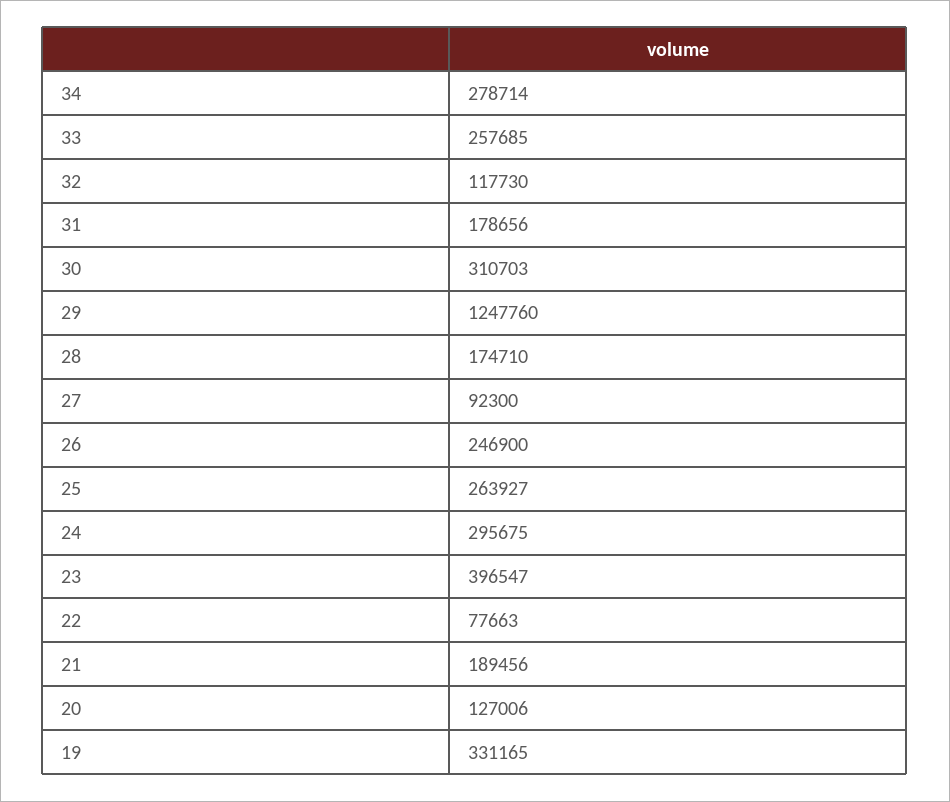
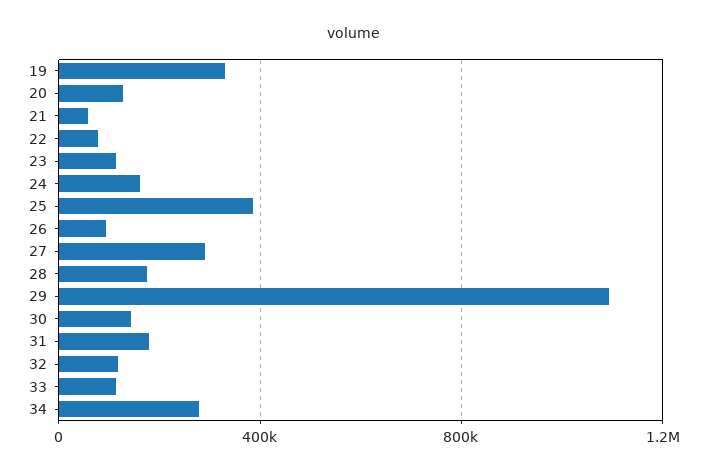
  {
    "34": 278714,
-   "33": 257685,
+   "33": 100000,
    "32": 117730,
    "31": 178656,
-   "30": 310703,
+   "30": 150000,
-   "29": 1247760,
+   "29": 1100000,
    "28": 174710,
-   "27": 92300,
+   "27": 300000,
-   "26": 246900,
+   "26": 100000,
-   "25": 263927,
+   "25": 400000,
-   "24": 295675,
+   "24": 150000,
-   "23": 396547,
+   "23": 100000,
    "22": 77663,
-   "21": 189456,
+   "21": 50000,
    "20": 127006,
    "19": 331165
  }

